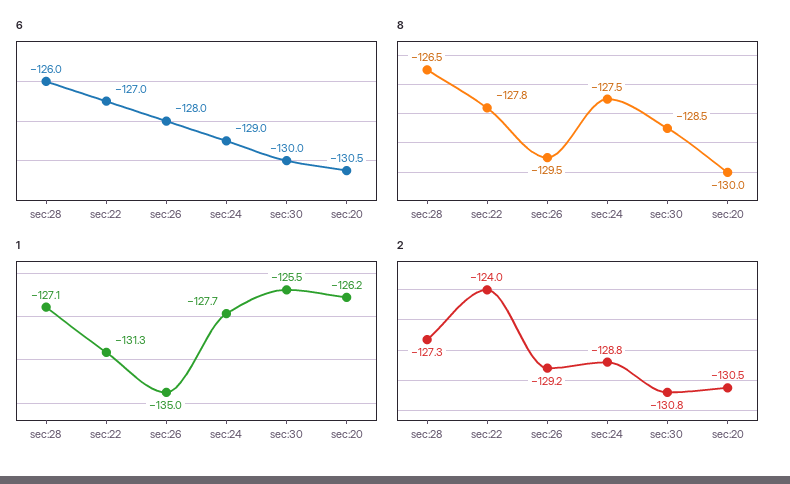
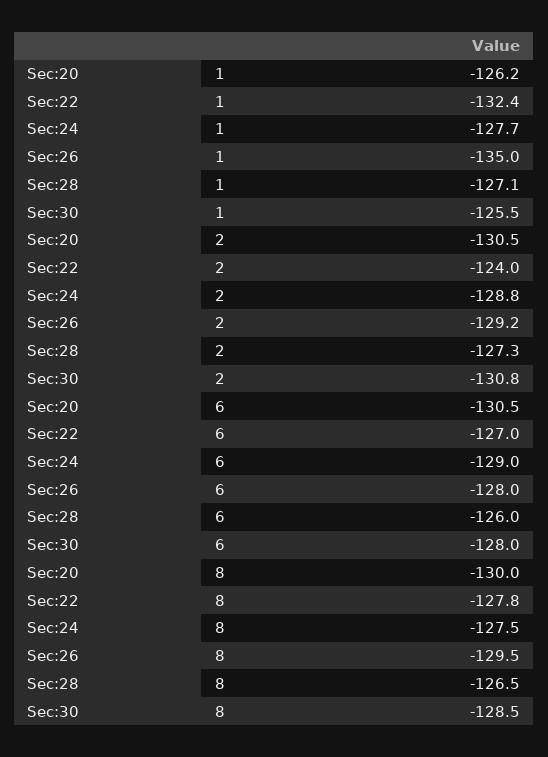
  {
    "6": {
      "sec:28": -126,
      "sec:22": -127,
      "sec:26": -128,
      "sec:24": -129,
-     "sec:30": -130,
+     "sec:30": -128,
      "sec:20": -130.5
    },
    "8": {
      "sec:28": -126.5,
      "sec:22": -127.8,
      "sec:26": -129.5,
      "sec:24": -127.5,
      "sec:30": -128.5,
      "sec:20": -130
    },
    "1": {
      "sec:28": -127.1,
-     "sec:22": -131.3,
+     "sec:22": -132.4,
      "sec:26": -135,
      "sec:24": -127.7,
      "sec:30": -125.5,
      "sec:20": -126.2
    },
    "2": {
      "sec:28": -127.3,
      "sec:22": -124,
      "sec:26": -129.2,
      "sec:24": -128.8,
      "sec:30": -130.8,
      "sec:20": -130.5
    }
  }

